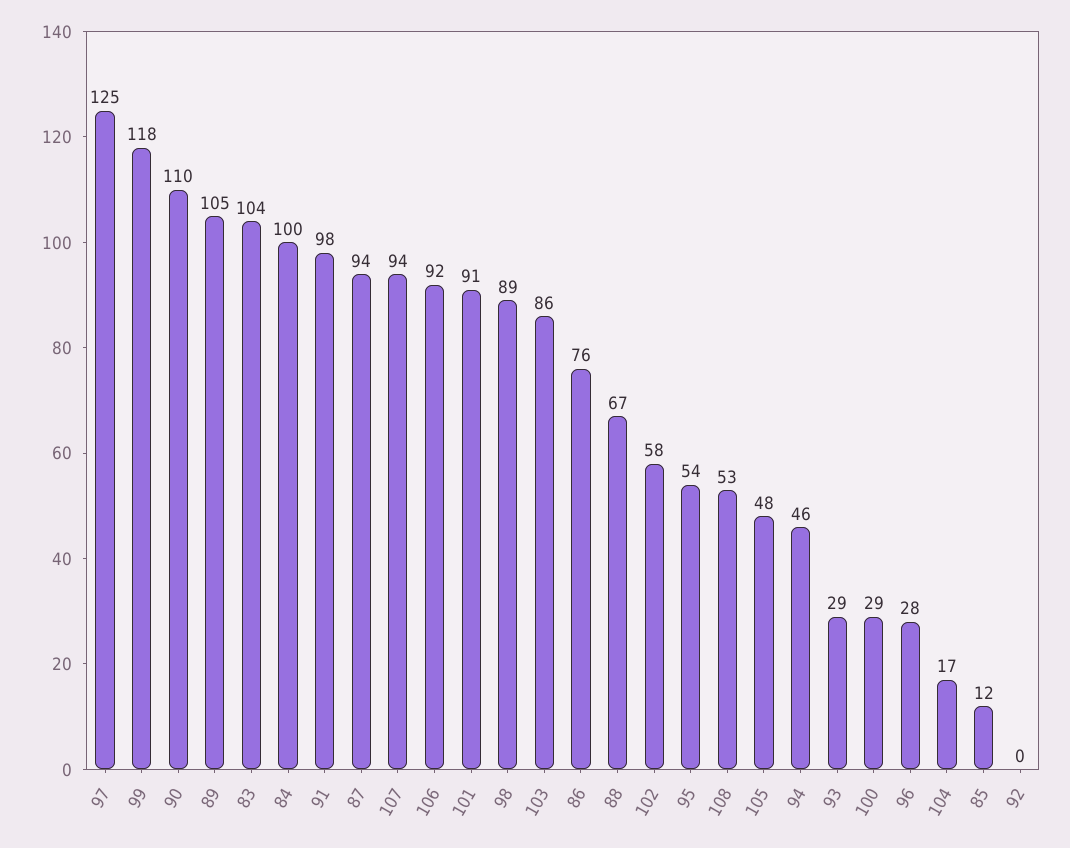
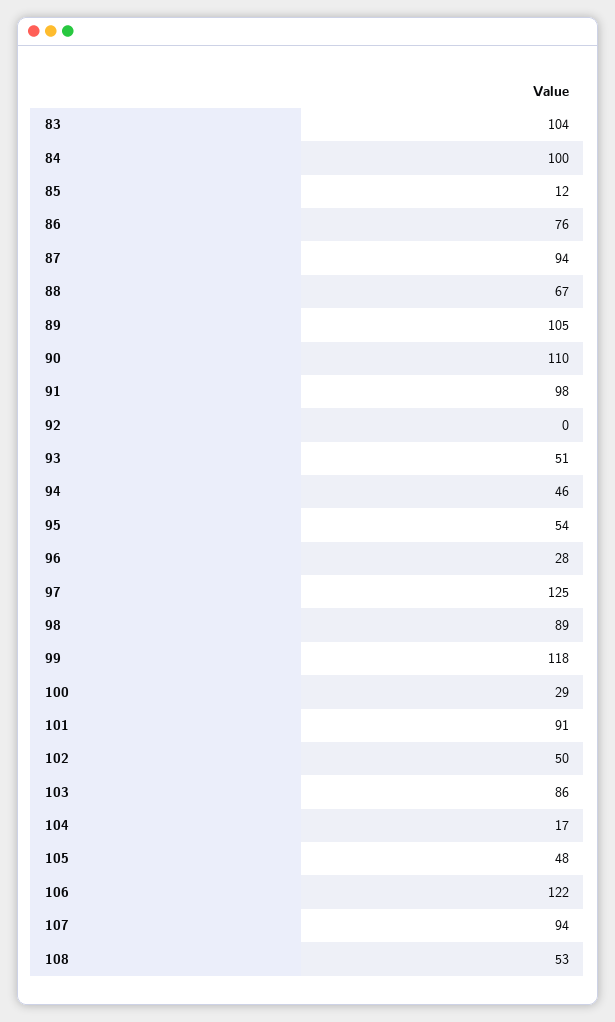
  {
    "97": 125,
    "99": 118,
    "90": 110,
    "89": 105,
    "83": 104,
    "84": 100,
    "91": 98,
    "87": 94,
    "107": 94,
-   "106": 92,
+   "106": 122,
    "101": 91,
    "98": 89,
    "103": 86,
    "86": 76,
    "88": 67,
-   "102": 58,
+   "102": 50,
    "95": 54,
    "108": 53,
    "105": 48,
    "94": 46,
-   "93": 29,
+   "93": 51,
    "100": 29,
    "96": 28,
    "104": 17,
    "85": 12,
    "92": 0
  }

